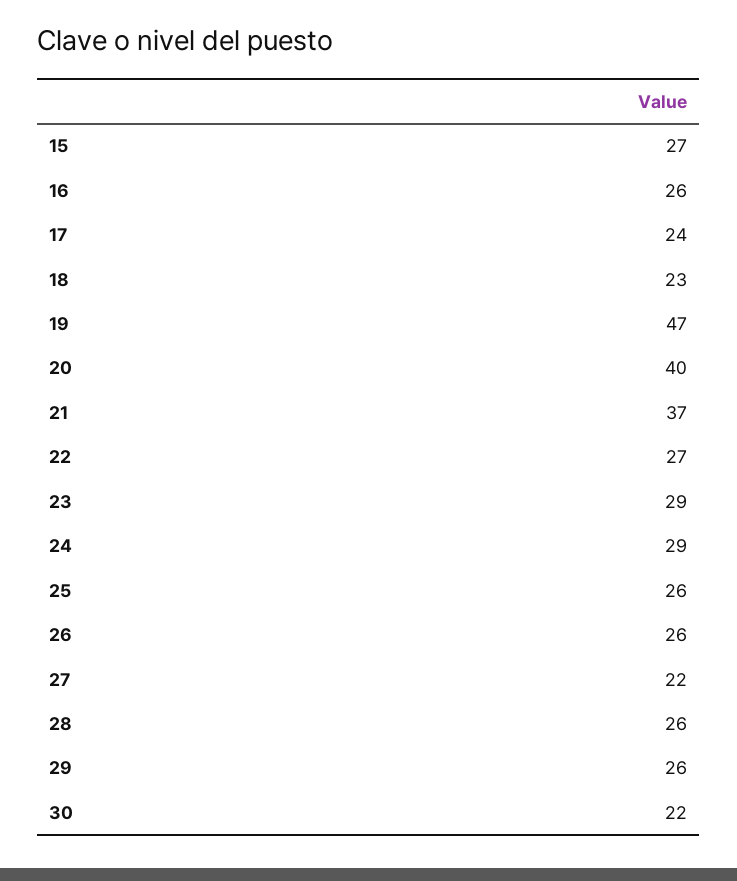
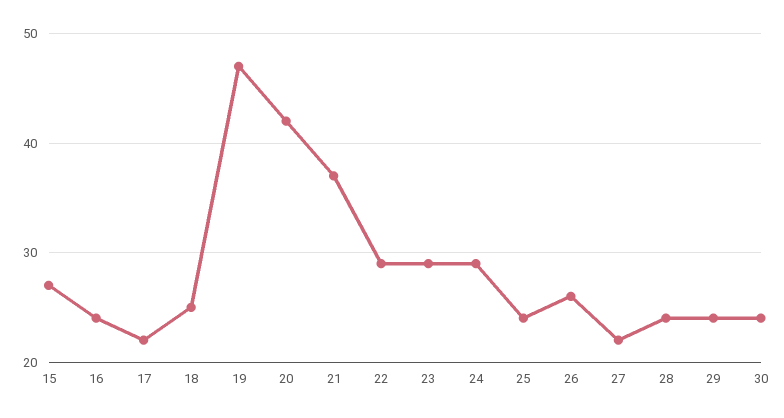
  {
    "15": 27,
-   "16": 26,
+   "16": 24,
-   "17": 24,
+   "17": 22,
-   "18": 23,
+   "18": 25,
    "19": 47,
-   "20": 40,
+   "20": 42,
    "21": 37,
-   "22": 27,
+   "22": 29,
    "23": 29,
    "24": 29,
-   "25": 26,
+   "25": 24,
    "26": 26,
    "27": 22,
-   "28": 26,
+   "28": 24,
-   "29": 26,
+   "29": 24,
-   "30": 22
+   "30": 24
  }

